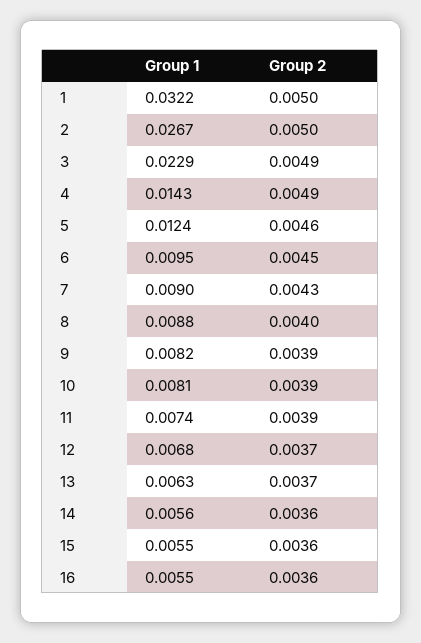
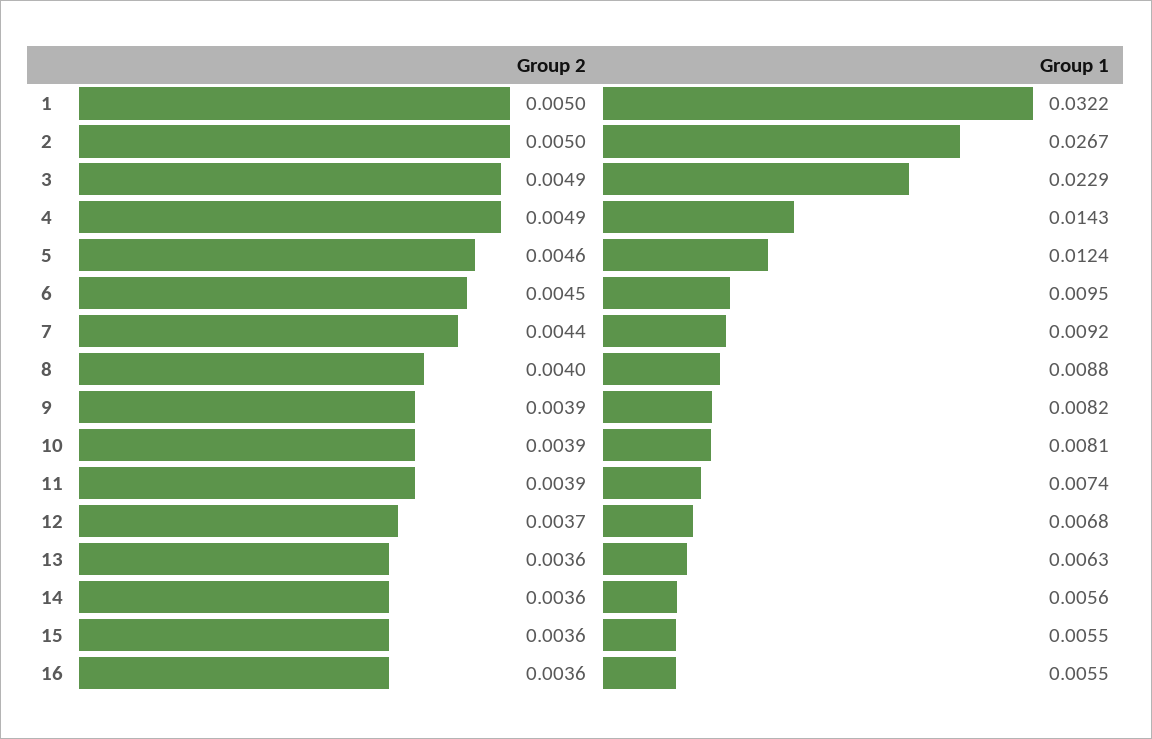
  {
    "Group 1": {
      "1": 0.0322,
      "2": 0.0267,
      "3": 0.0229,
      "4": 0.0143,
      "5": 0.0124,
      "6": 0.0095,
-     "7": 0.009,
+     "7": 0.0092,
      "8": 0.0088,
      "9": 0.0082,
      "10": 0.0081,
      "11": 0.0074,
      "12": 0.0068,
      "13": 0.0063,
      "14": 0.0056,
      "15": 0.0055,
      "16": 0.0055
    },
    "Group 2": {
      "1": 0.005,
      "2": 0.005,
      "3": 0.0049,
      "4": 0.0049,
      "5": 0.0046,
      "6": 0.0045,
-     "7": 0.0043,
+     "7": 0.0044,
      "8": 0.004,
      "9": 0.0039,
      "10": 0.0039,
      "11": 0.0039,
      "12": 0.0037,
-     "13": 0.0037,
+     "13": 0.0036,
      "14": 0.0036,
      "15": 0.0036,
      "16": 0.0036
    }
  }

